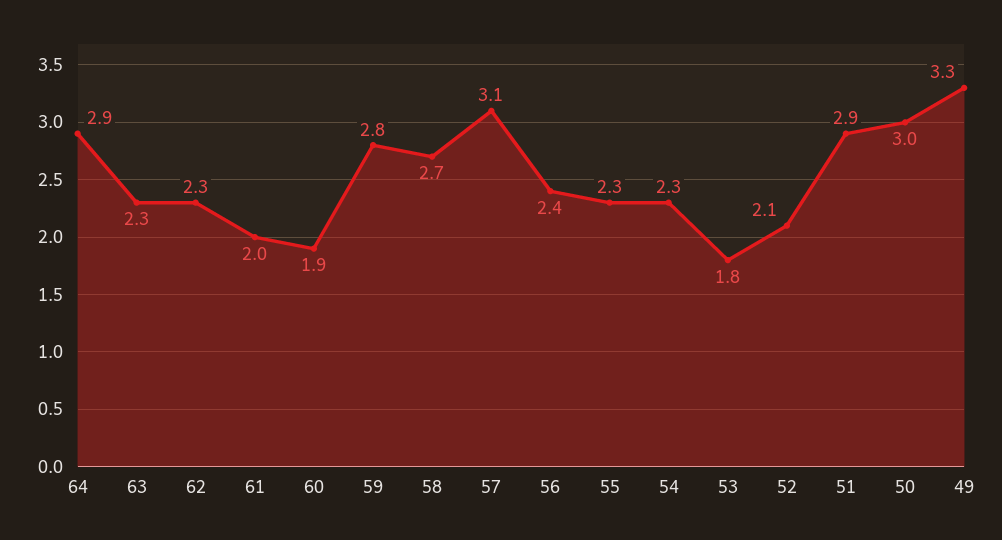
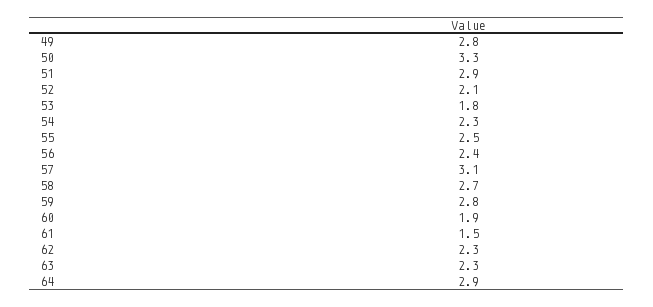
  {
    "64": 2.9,
    "63": 2.3,
    "62": 2.3,
-   "61": 2,
+   "61": 1.5,
    "60": 1.9,
    "59": 2.8,
    "58": 2.7,
    "57": 3.1,
    "56": 2.4,
-   "55": 2.3,
+   "55": 2.5,
    "54": 2.3,
    "53": 1.8,
    "52": 2.1,
    "51": 2.9,
-   "50": 3,
+   "50": 3.3,
-   "49": 3.3
+   "49": 2.8
  }

